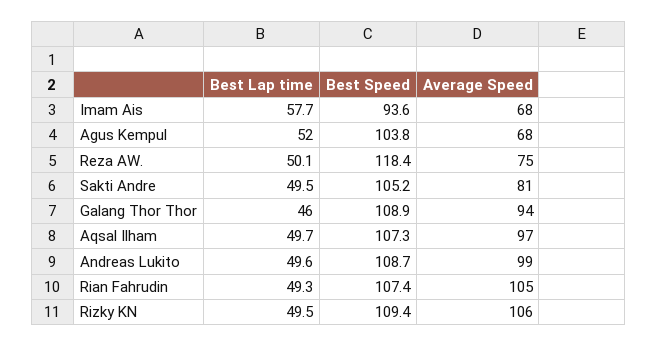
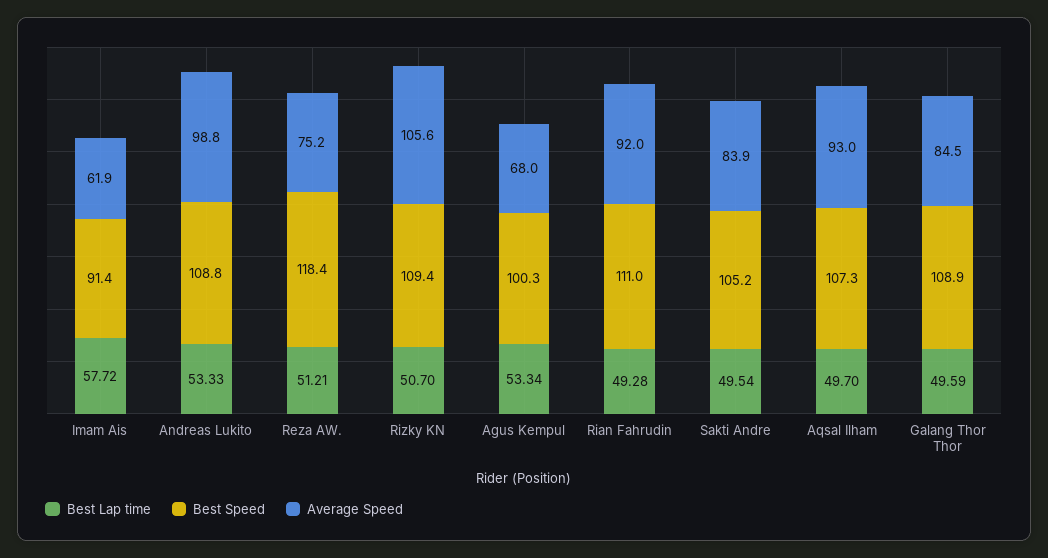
  {
    "Best Lap time": {
      "Imam Ais": 57.72,
-     "Agus Kempul": 52,
+     "Agus Kempul": 53.34,
-     "Reza AW.": 50.1,
+     "Reza AW.": 51.21,
      "Sakti Andre": 49.54,
-     "Galang Thor Thor": 46,
+     "Galang Thor Thor": 49.59,
      "Aqsal Ilham": 49.7,
-     "Andreas Lukito": 49.6,
+     "Andreas Lukito": 53.33,
      "Rian Fahrudin": 49.28,
-     "Rizky KN": 49.5
+     "Rizky KN": 50.7
    },
    "Best Speed": {
-     "Imam Ais": 93.6,
+     "Imam Ais": 91.4,
-     "Agus Kempul": 103.8,
+     "Agus Kempul": 100.3,
      "Reza AW.": 118.4,
      "Sakti Andre": 105.2,
      "Galang Thor Thor": 108.9,
      "Aqsal Ilham": 107.3,
-     "Andreas Lukito": 108.7,
+     "Andreas Lukito": 108.8,
-     "Rian Fahrudin": 107.4,
+     "Rian Fahrudin": 111,
      "Rizky KN": 109.4
    },
    "Average Speed": {
-     "Imam Ais": 68,
+     "Imam Ais": 61.9,
      "Agus Kempul": 68,
      "Reza AW.": 75.2,
-     "Sakti Andre": 81,
+     "Sakti Andre": 83.9,
-     "Galang Thor Thor": 94,
+     "Galang Thor Thor": 84.5,
-     "Aqsal Ilham": 97,
+     "Aqsal Ilham": 93,
      "Andreas Lukito": 98.8,
-     "Rian Fahrudin": 105,
+     "Rian Fahrudin": 92,
      "Rizky KN": 105.6
    }
  }

